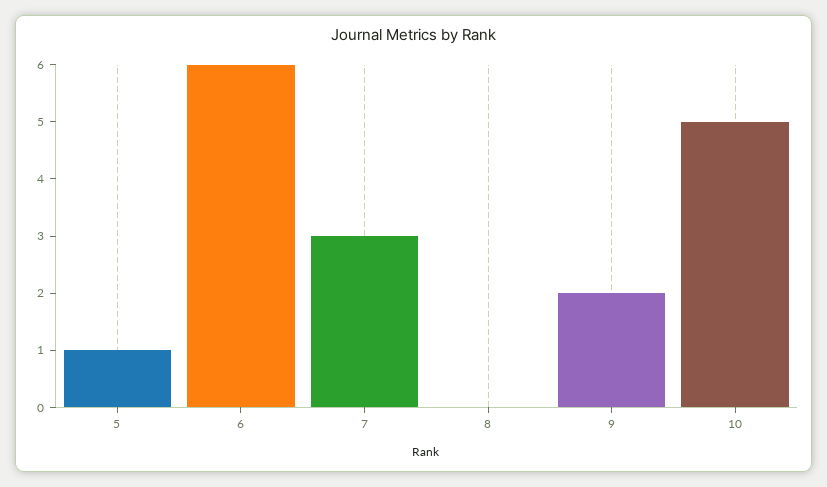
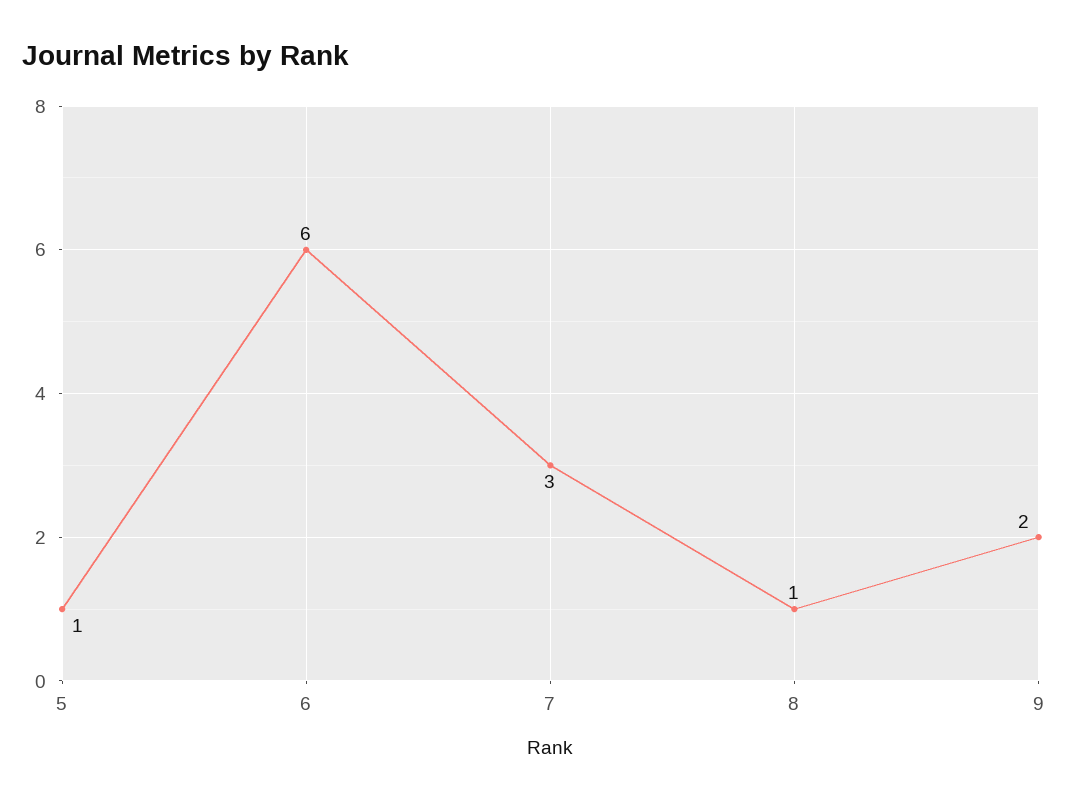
  {
    "5": 1,
    "6": 6,
    "7": 3,
-   "8": 0,
+   "8": 1,
-   "9": 2,
+   "9": 2
-   "10": 5
  }

